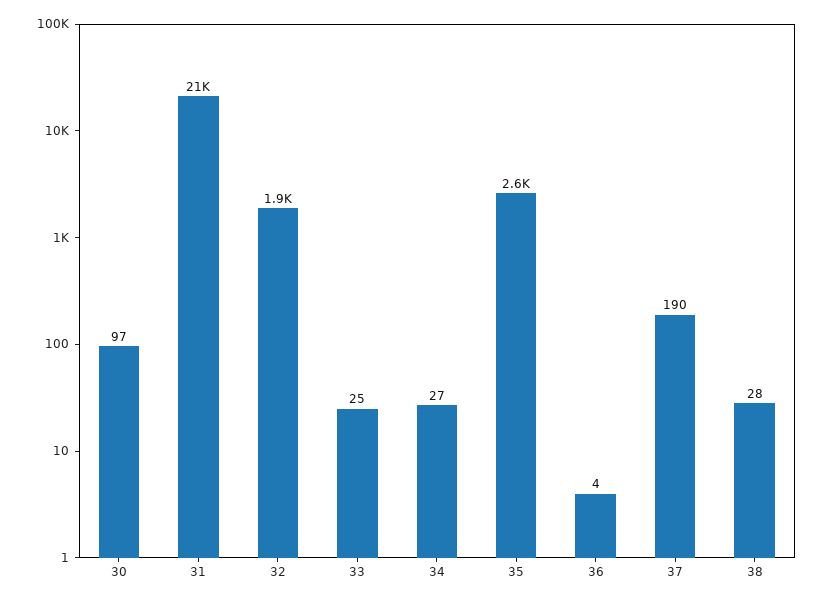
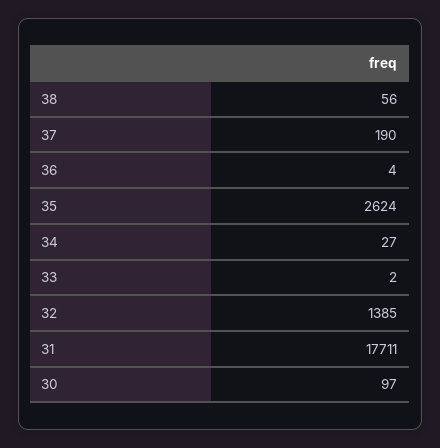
  {
    "30": 97,
-   "31": 21000,
+   "31": 17711,
-   "32": 1900,
+   "32": 1385,
-   "33": 25,
+   "33": 2,
    "34": 27,
    "35": 2624,
    "36": 4,
    "37": 190,
-   "38": 28
+   "38": 56
  }

